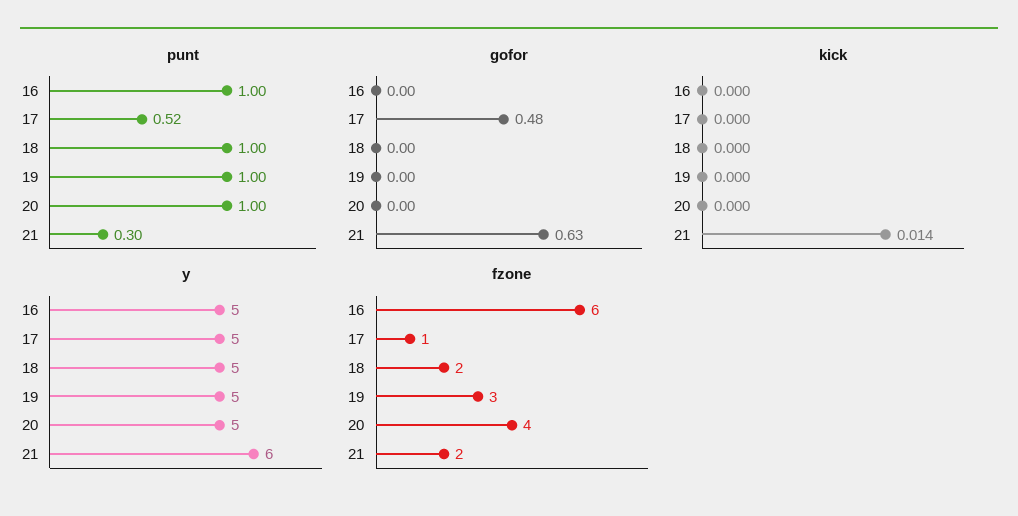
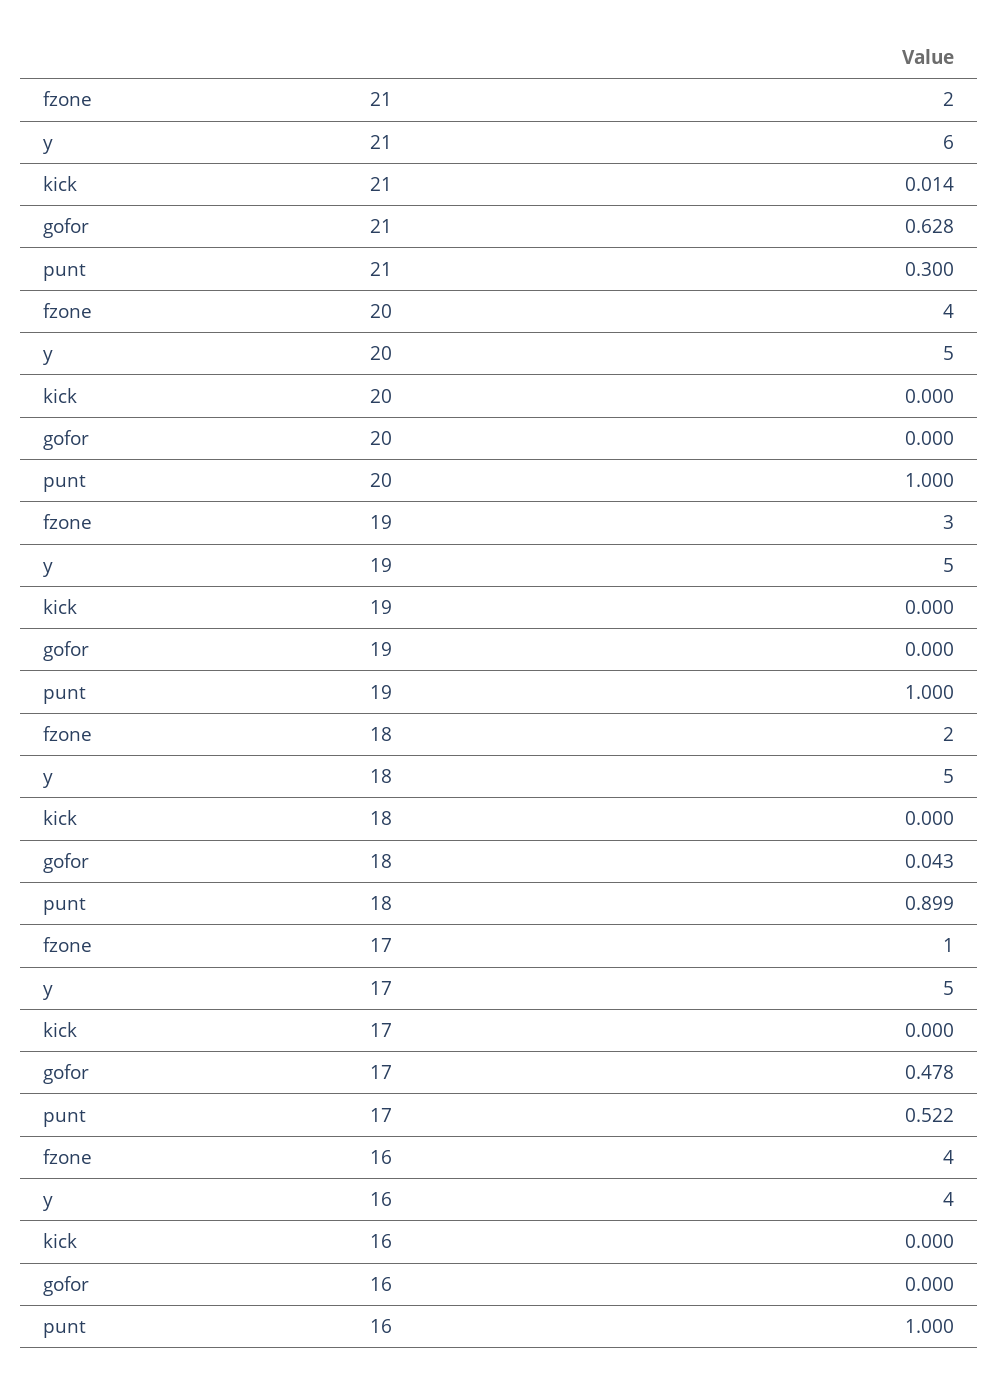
  {
    "punt": {
      "16": 1,
      "17": 0.522,
-     "18": 1,
+     "18": 0.899,
      "19": 1,
      "20": 1,
      "21": 0.3
    },
    "gofor": {
      "16": 0,
      "17": 0.478,
-     "18": 0,
+     "18": 0.043,
      "19": 0,
      "20": 0,
      "21": 0.628
    },
    "kick": {
      "16": 0,
      "17": 0,
      "18": 0,
      "19": 0,
      "20": 0,
      "21": 0.014
    },
    "y": {
-     "16": 5,
+     "16": 4,
      "17": 5,
      "18": 5,
      "19": 5,
      "20": 5,
      "21": 6
    },
    "fzone": {
-     "16": 6,
+     "16": 4,
      "17": 1,
      "18": 2,
      "19": 3,
      "20": 4,
      "21": 2
    }
  }

